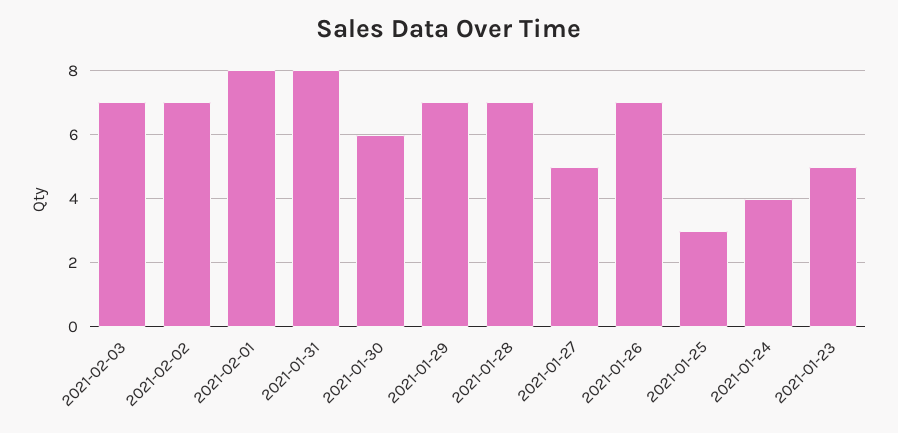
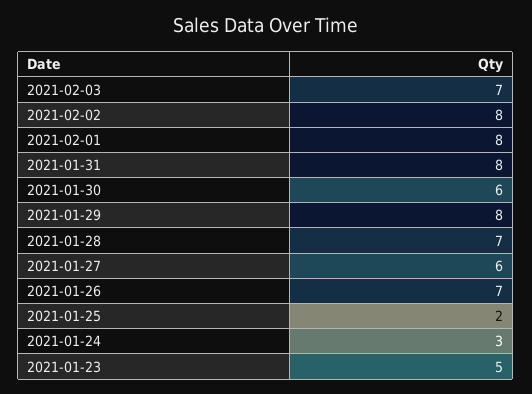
  {
    "2021-02-03": 7,
-   "2021-02-02": 7,
+   "2021-02-02": 8,
    "2021-02-01": 8,
    "2021-01-31": 8,
    "2021-01-30": 6,
-   "2021-01-29": 7,
+   "2021-01-29": 8,
    "2021-01-28": 7,
-   "2021-01-27": 5,
+   "2021-01-27": 6,
    "2021-01-26": 7,
-   "2021-01-25": 3,
+   "2021-01-25": 2,
-   "2021-01-24": 4,
+   "2021-01-24": 3,
    "2021-01-23": 5
  }

